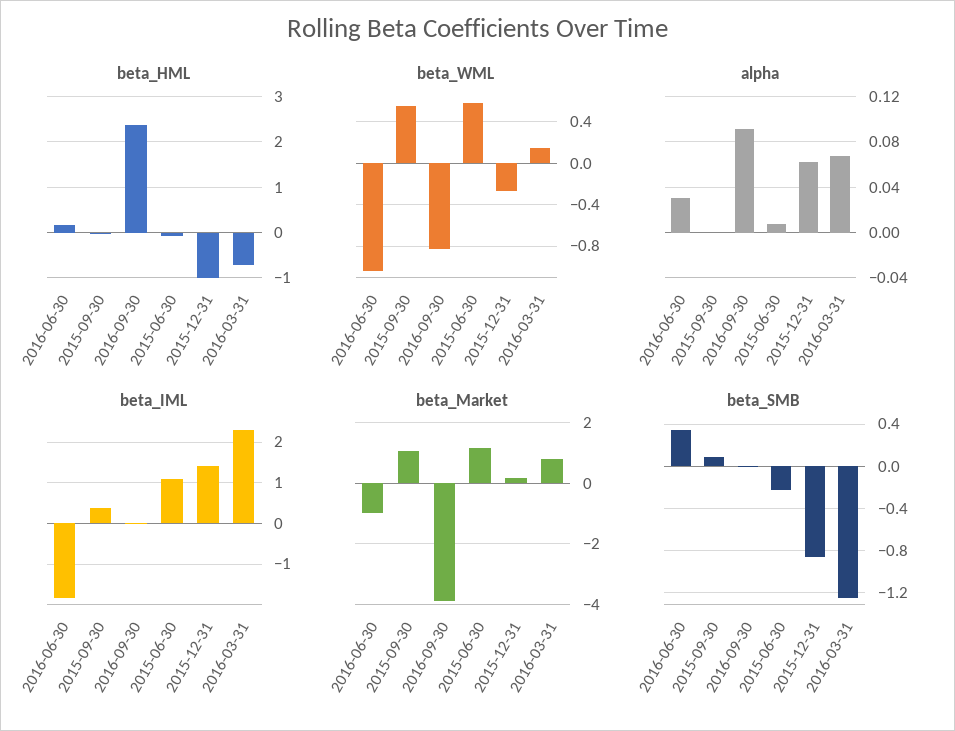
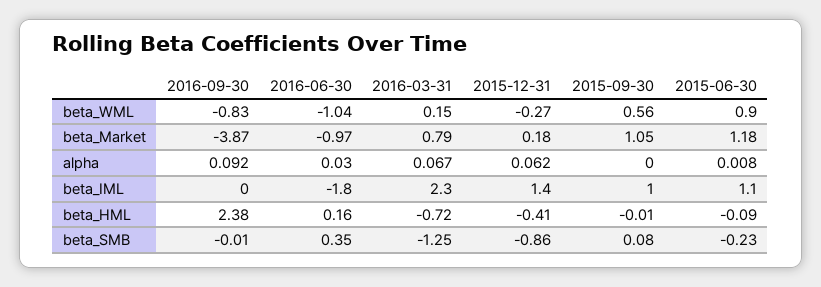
  {
    "beta_HML": {
      "2016-06-30": 0.16,
      "2015-09-30": -0.01,
      "2016-09-30": 2.38,
      "2015-06-30": -0.09,
-     "2015-12-31": -1,
+     "2015-12-31": -0.41,
      "2016-03-31": -0.72
    },
    "beta_WML": {
      "2016-06-30": -1.04,
      "2015-09-30": 0.56,
      "2016-09-30": -0.83,
-     "2015-06-30": 0.6,
+     "2015-06-30": 0.9,
      "2015-12-31": -0.27,
      "2016-03-31": 0.15
    },
    "alpha": {
      "2016-06-30": 0.03,
      "2015-09-30": 0,
      "2016-09-30": 0.092,
      "2015-06-30": 0.008,
      "2015-12-31": 0.062,
      "2016-03-31": 0.067
    },
    "beta_IML": {
      "2016-06-30": -1.8,
-     "2015-09-30": 0.4,
+     "2015-09-30": 1,
      "2016-09-30": 0,
      "2015-06-30": 1.1,
      "2015-12-31": 1.4,
      "2016-03-31": 2.3
    },
    "beta_Market": {
      "2016-06-30": -0.97,
      "2015-09-30": 1.05,
      "2016-09-30": -3.87,
      "2015-06-30": 1.18,
      "2015-12-31": 0.18,
      "2016-03-31": 0.79
    },
    "beta_SMB": {
      "2016-06-30": 0.35,
      "2015-09-30": 0.08,
      "2016-09-30": -0.01,
      "2015-06-30": -0.23,
      "2015-12-31": -0.86,
      "2016-03-31": -1.25
    }
  }

